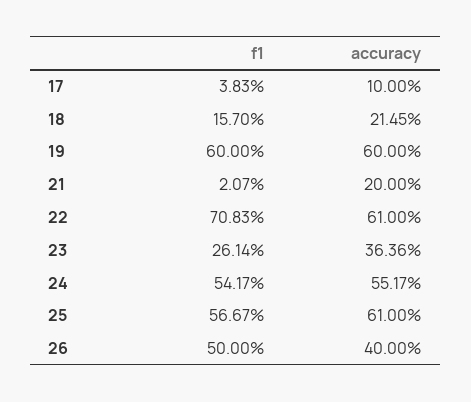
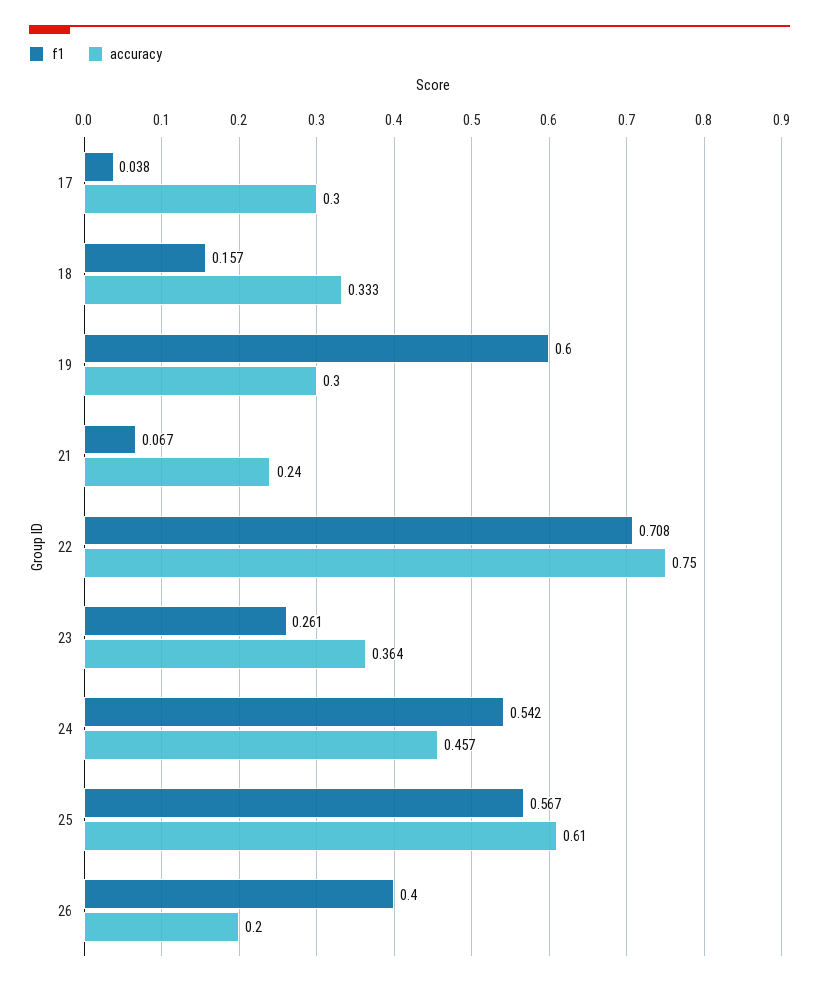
  {
    "f1": {
      "17": 0.0383,
      "18": 0.157,
      "19": 0.6,
-     "21": 0.0207,
+     "21": 0.067,
      "22": 0.7083,
      "23": 0.2614,
      "24": 0.5417,
      "25": 0.5667,
-     "26": 0.5
+     "26": 0.4
    },
    "accuracy": {
-     "17": 0.1,
+     "17": 0.3,
-     "18": 0.2145,
+     "18": 0.333,
-     "19": 0.6,
+     "19": 0.3,
-     "21": 0.2,
+     "21": 0.24,
-     "22": 0.61,
+     "22": 0.75,
      "23": 0.3636,
-     "24": 0.5517,
+     "24": 0.457,
      "25": 0.61,
-     "26": 0.4
+     "26": 0.2
    }
  }

